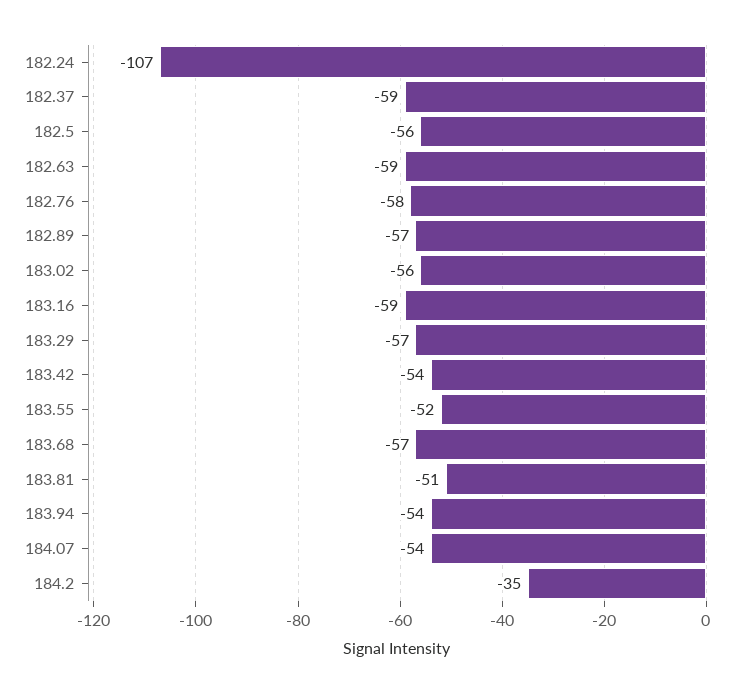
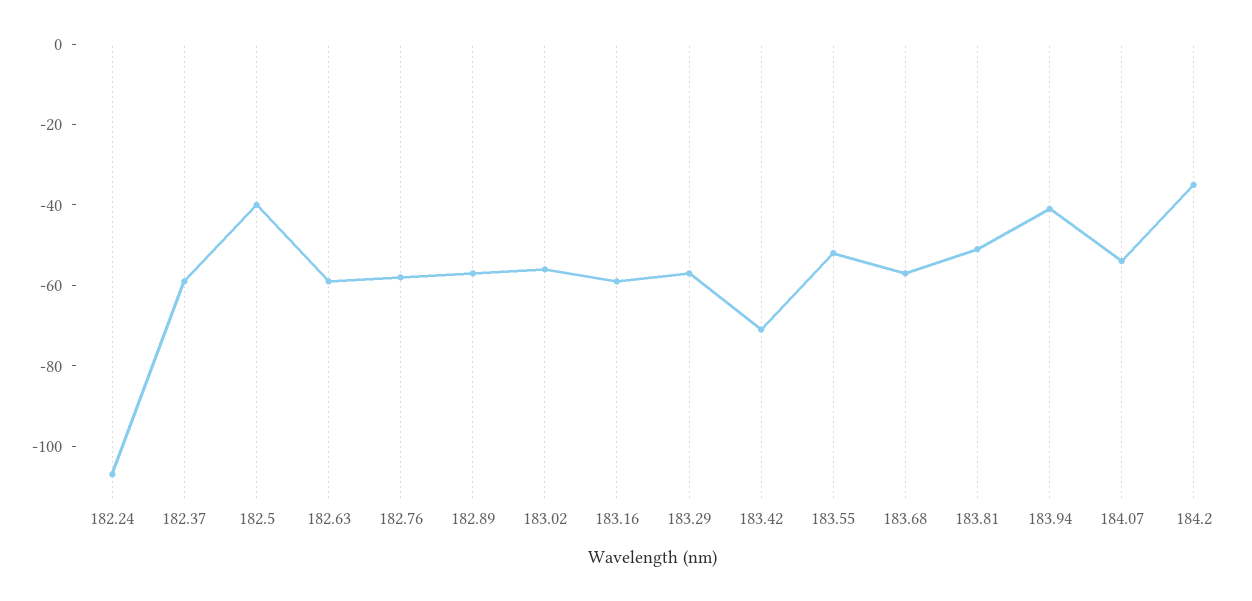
  {
    "182.24": -107,
    "182.37": -59,
-   "182.5": -56,
+   "182.5": -40,
    "182.63": -59,
    "182.76": -58,
    "182.89": -57,
    "183.02": -56,
    "183.16": -59,
    "183.29": -57,
-   "183.42": -54,
+   "183.42": -70,
    "183.55": -52,
    "183.68": -57,
    "183.81": -51,
-   "183.94": -54,
+   "183.94": -40,
    "184.07": -54,
    "184.2": -35
  }

